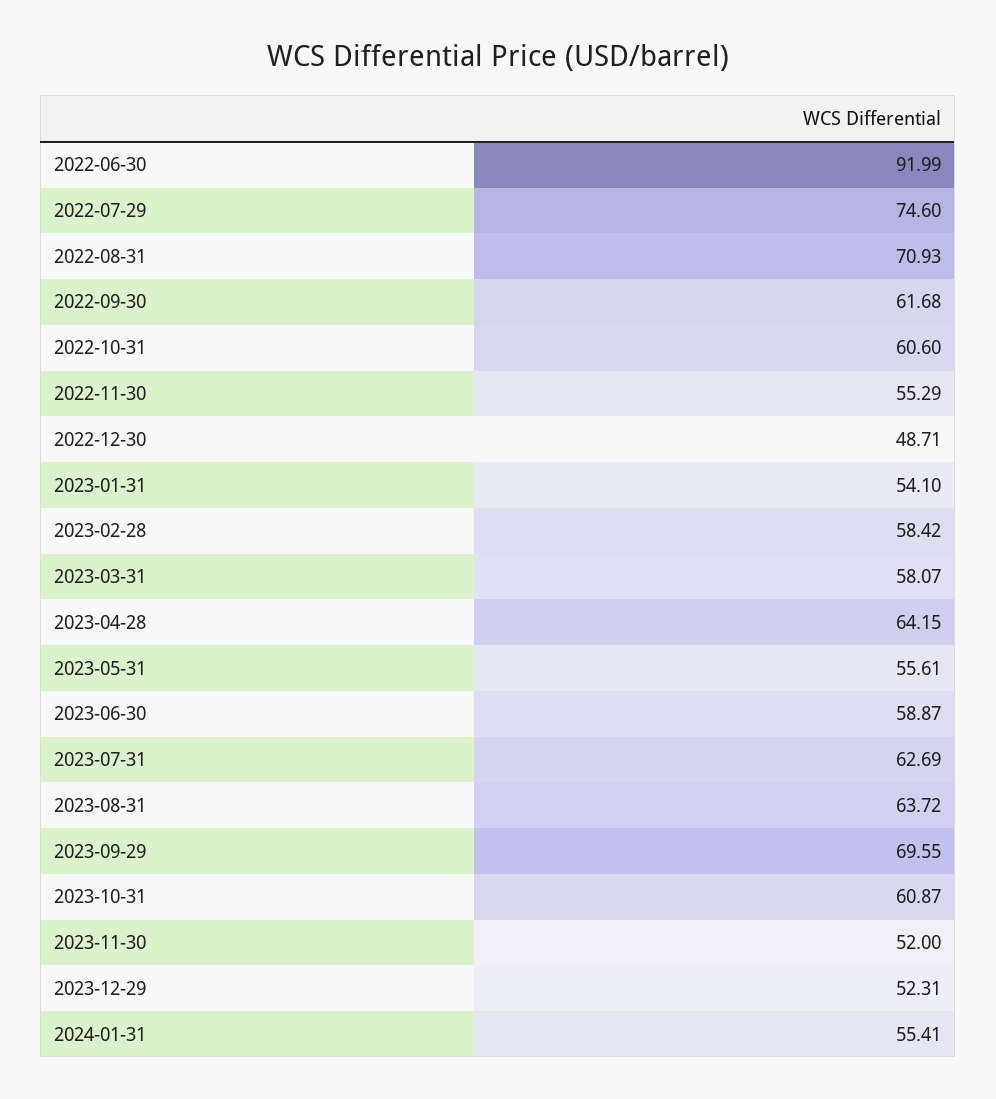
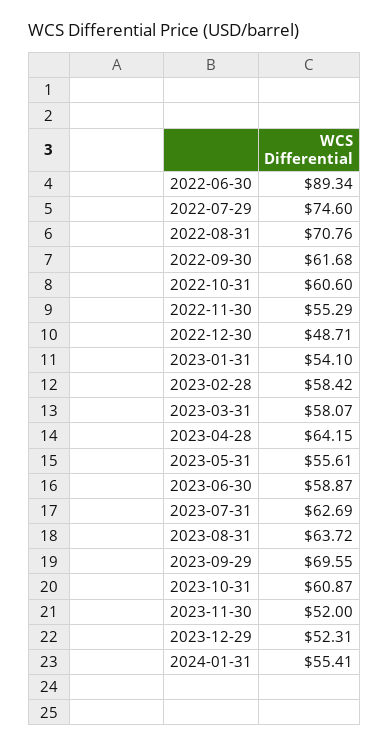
  {
-   "2022-06-30": 91.99,
+   "2022-06-30": 89.34,
    "2022-07-29": 74.6,
-   "2022-08-31": 70.93,
+   "2022-08-31": 70.76,
    "2022-09-30": 61.68,
    "2022-10-31": 60.6,
    "2022-11-30": 55.29,
    "2022-12-30": 48.71,
    "2023-01-31": 54.1,
    "2023-02-28": 58.42,
    "2023-03-31": 58.07,
    "2023-04-28": 64.15,
    "2023-05-31": 55.61,
    "2023-06-30": 58.87,
    "2023-07-31": 62.69,
    "2023-08-31": 63.72,
    "2023-09-29": 69.55,
    "2023-10-31": 60.87,
    "2023-11-30": 52,
    "2023-12-29": 52.31,
    "2024-01-31": 55.41
  }

